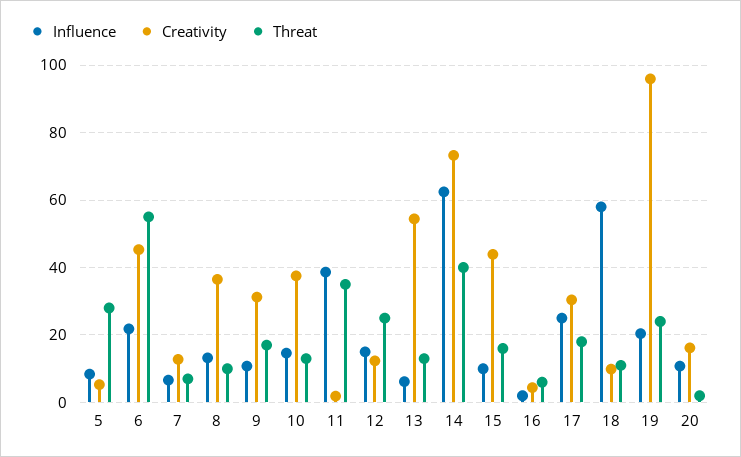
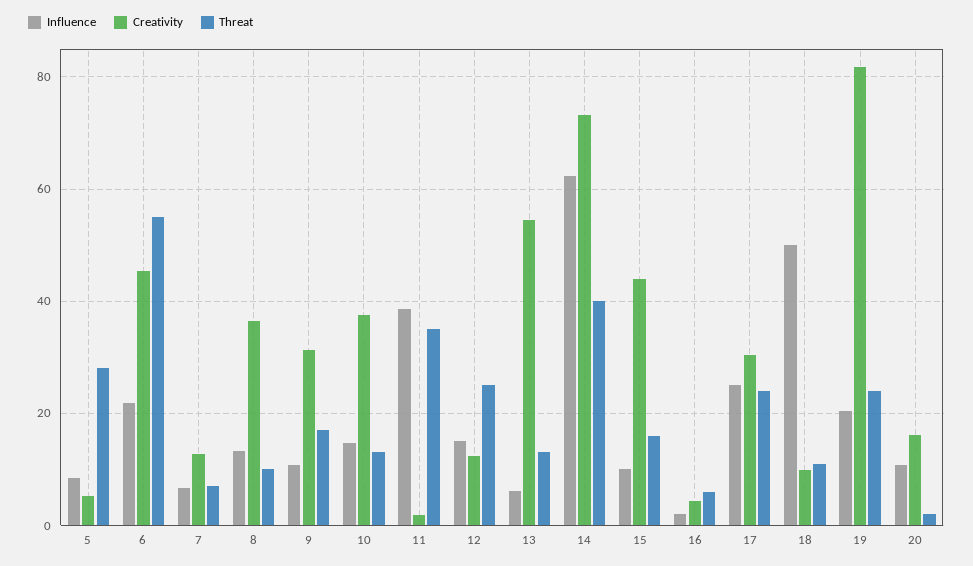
  {
    "Influence": {
      "5": 8,
      "6": 22,
      "7": 6,
      "8": 14,
      "9": 10,
      "10": 14,
      "11": 38,
      "12": 16,
      "13": 6,
      "14": 62,
      "15": 10,
      "16": 2,
      "17": 26,
-     "18": 58,
+     "18": 50,
      "19": 20,
      "20": 10
    },
    "Creativity": {
      "5": 6,
      "6": 46,
      "7": 12,
      "8": 36,
      "9": 32,
      "10": 38,
      "11": 2,
      "12": 12,
      "13": 54,
      "14": 74,
      "15": 44,
      "16": 4,
      "17": 30,
      "18": 10,
-     "19": 96,
+     "19": 82,
      "20": 16
    },
    "Threat": {
      "5": 28,
      "6": 56,
      "7": 8,
      "8": 10,
      "9": 18,
      "10": 14,
      "11": 36,
      "12": 26,
      "13": 14,
      "14": 40,
      "15": 16,
      "16": 6,
-     "17": 18,
+     "17": 24,
      "18": 12,
      "19": 24,
      "20": 2
    }
  }

